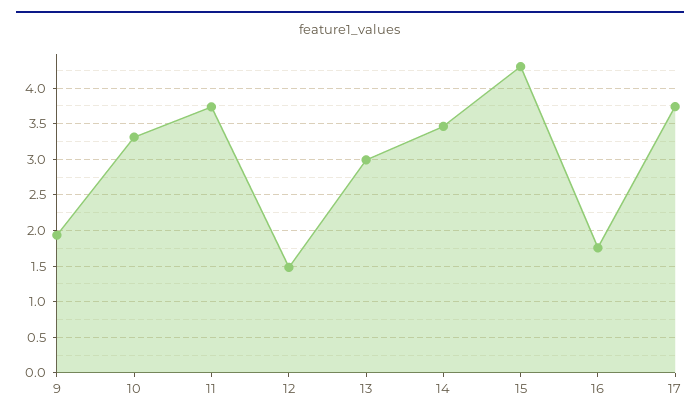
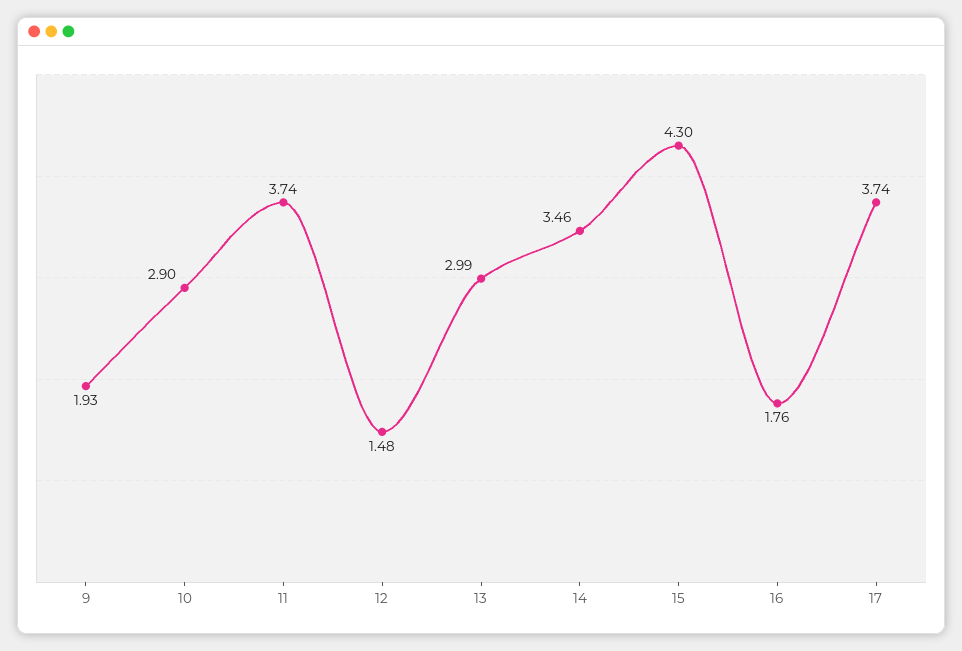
  {
    "9": 1.93,
-   "10": 3.3,
+   "10": 2.9,
    "11": 3.74,
    "12": 1.48,
    "13": 2.99,
    "14": 3.46,
    "15": 4.3,
    "16": 1.76,
    "17": 3.74
  }

